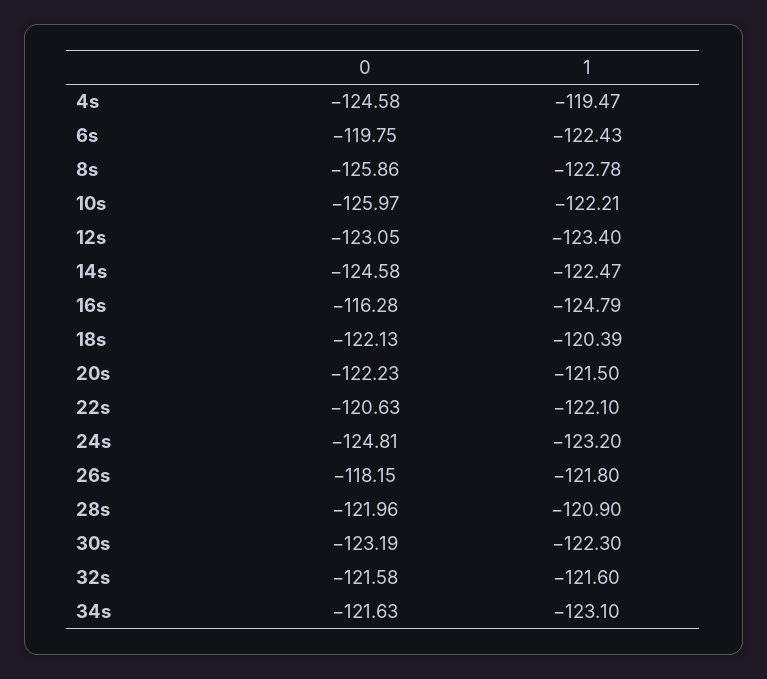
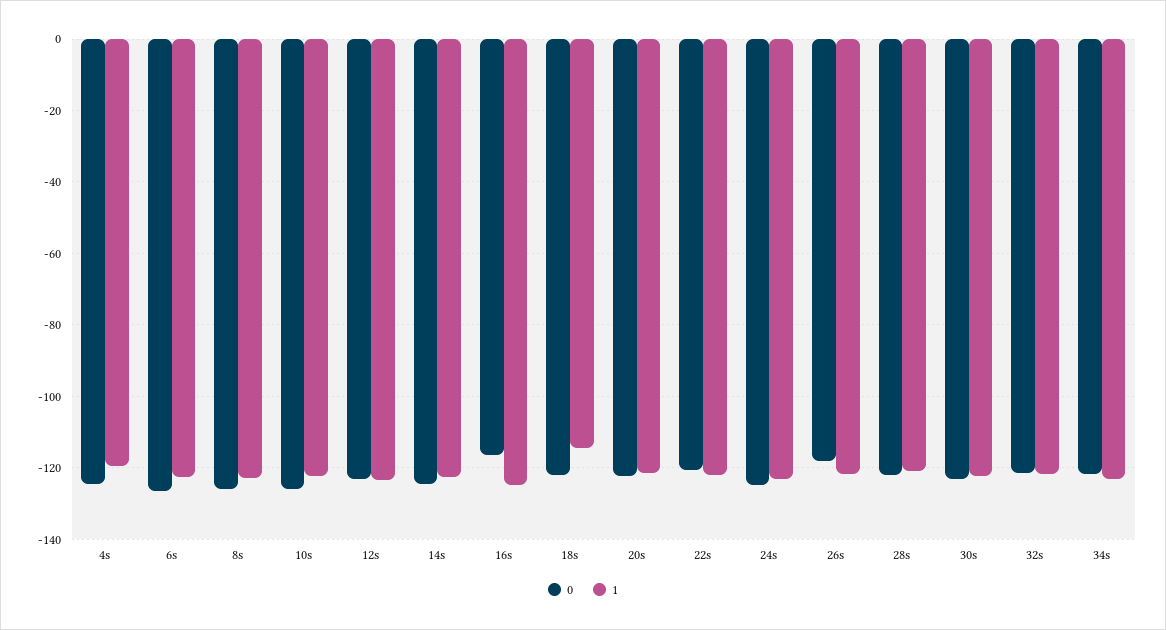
  {
    "0": {
      "4s": -124.58,
-     "6s": -119.75,
+     "6s": -126,
      "8s": -125.86,
      "10s": -125.97,
      "12s": -123.05,
      "14s": -124.58,
      "16s": -116.28,
      "18s": -122.13,
      "20s": -122.23,
      "22s": -120.63,
      "24s": -124.81,
      "26s": -118.15,
      "28s": -121.96,
      "30s": -123.19,
      "32s": -121.58,
      "34s": -121.63
    },
    "1": {
      "4s": -119.47,
      "6s": -122.43,
      "8s": -122.78,
      "10s": -122.21,
      "12s": -123.4,
      "14s": -122.47,
      "16s": -124.79,
-     "18s": -120.39,
+     "18s": -114,
      "20s": -121.5,
      "22s": -122.1,
      "24s": -123.2,
      "26s": -121.8,
      "28s": -120.9,
      "30s": -122.3,
      "32s": -121.6,
      "34s": -123.1
    }
  }

